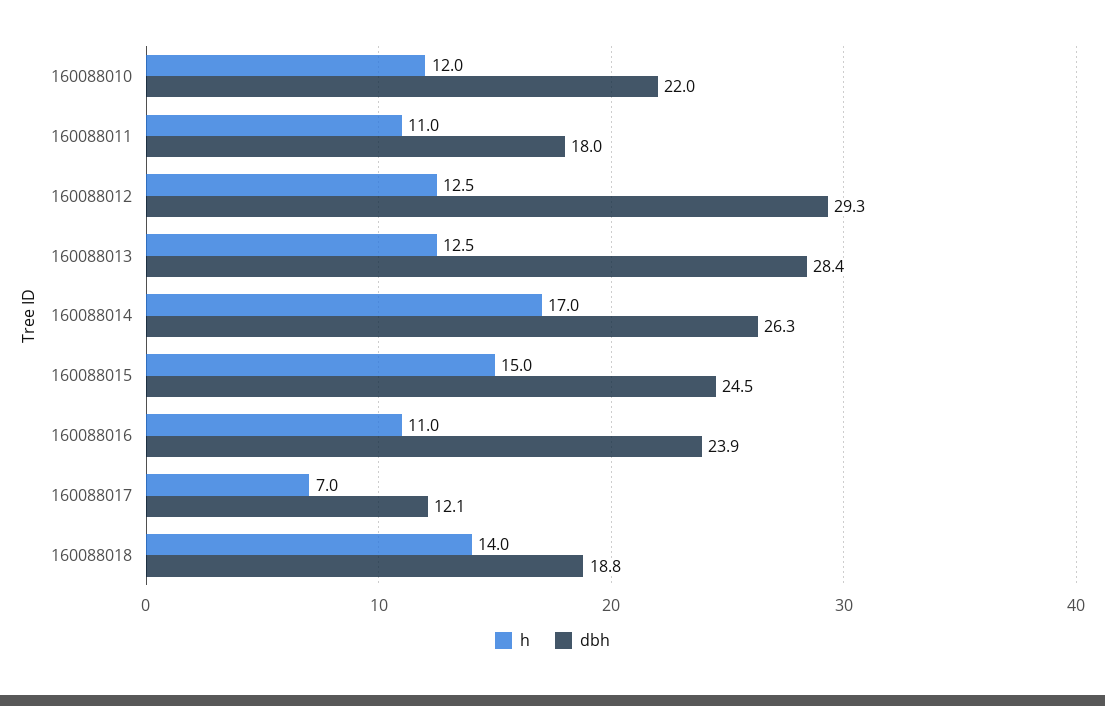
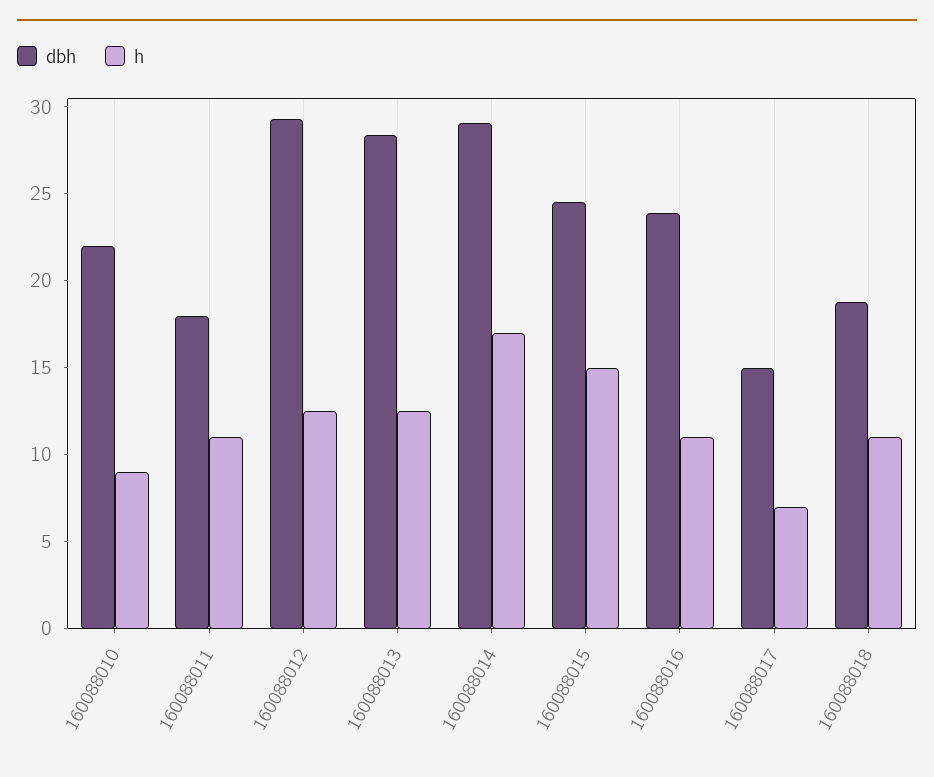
  {
    "h": {
-     "160088010": 12,
+     "160088010": 9,
      "160088011": 11,
      "160088012": 12.5,
      "160088013": 12.5,
      "160088014": 17,
      "160088015": 15,
      "160088016": 11,
      "160088017": 7,
-     "160088018": 14
+     "160088018": 11
    },
    "dbh": {
      "160088010": 22,
      "160088011": 18,
      "160088012": 29.3,
      "160088013": 28.4,
-     "160088014": 26.3,
+     "160088014": 29,
      "160088015": 24.5,
      "160088016": 23.9,
-     "160088017": 12.1,
+     "160088017": 15,
      "160088018": 18.8
    }
  }

